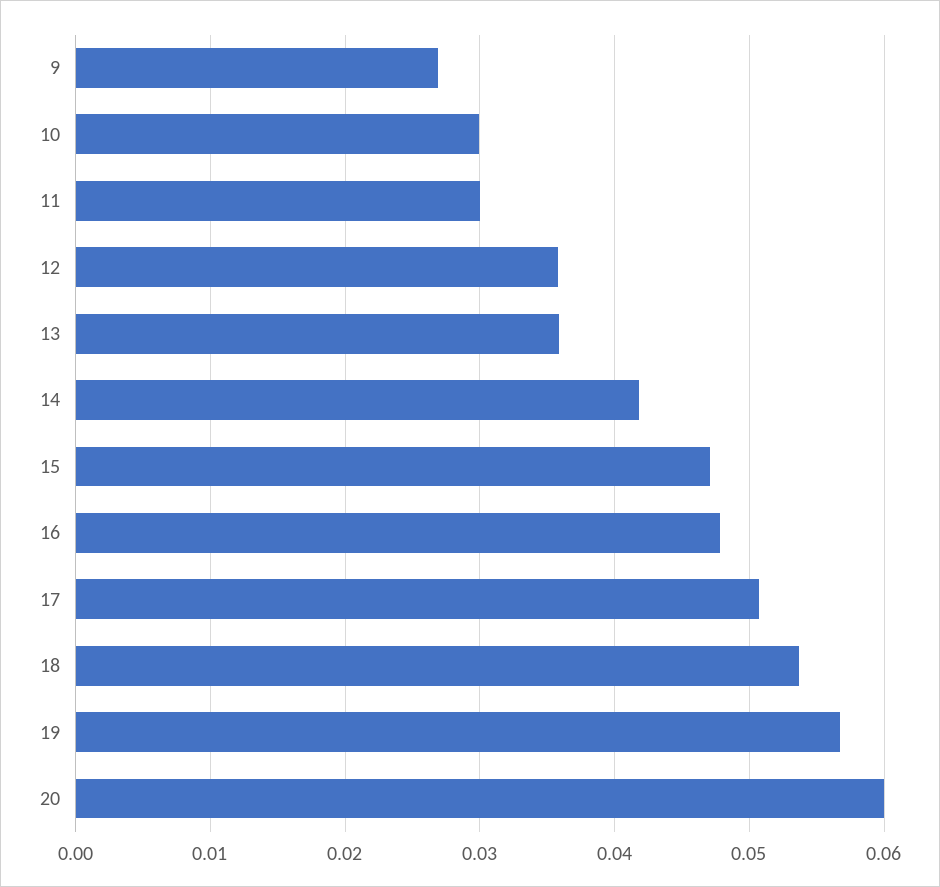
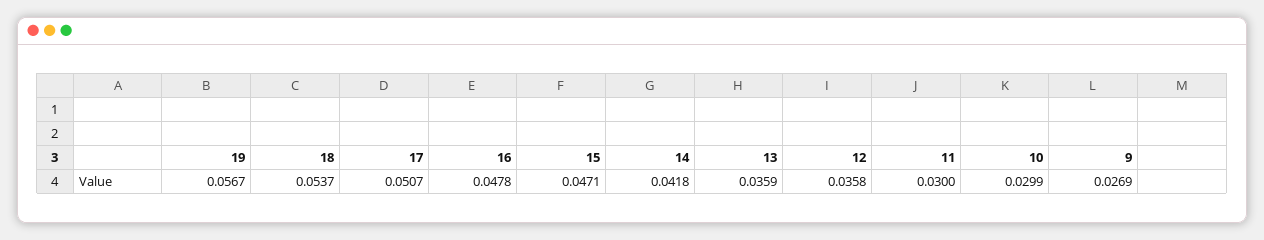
  {
    "9": 0.0269,
    "10": 0.0299,
    "11": 0.03,
    "12": 0.0358,
    "13": 0.0359,
    "14": 0.0418,
    "15": 0.0471,
    "16": 0.0478,
    "17": 0.0507,
    "18": 0.0537,
-   "19": 0.0567,
+   "19": 0.0567
-   "20": 0.06
  }

